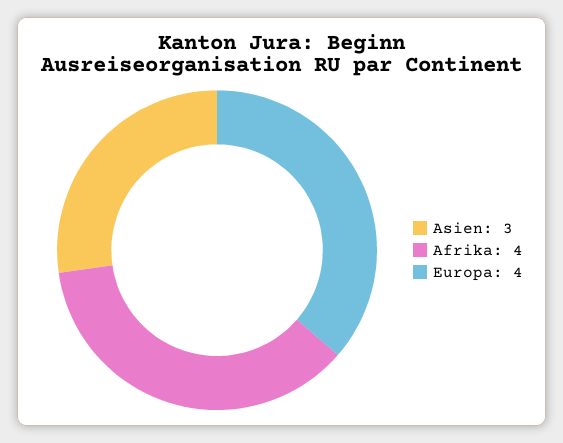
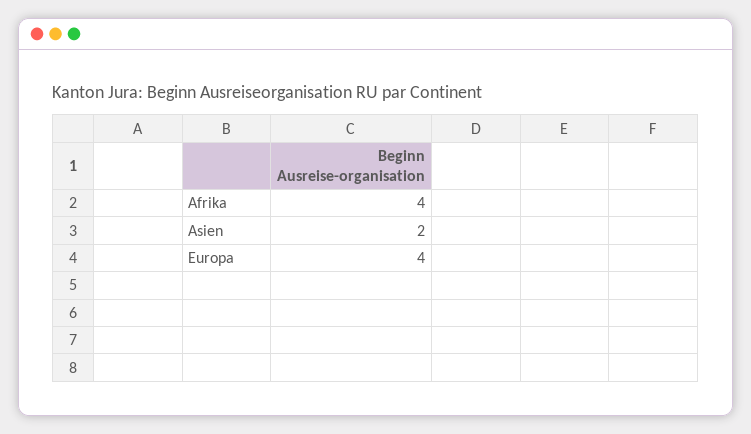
  {
-   "Asien": 3,
+   "Asien": 2,
    "Afrika": 4,
    "Europa": 4
  }

